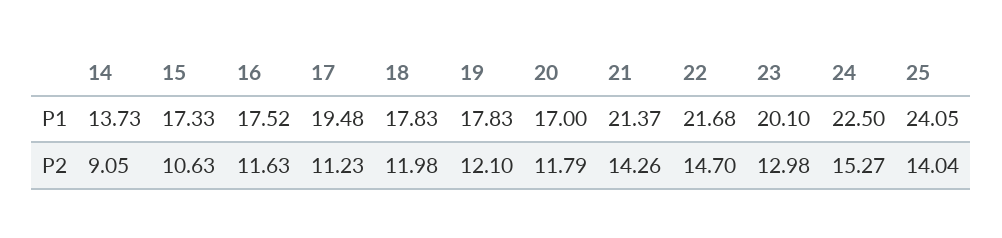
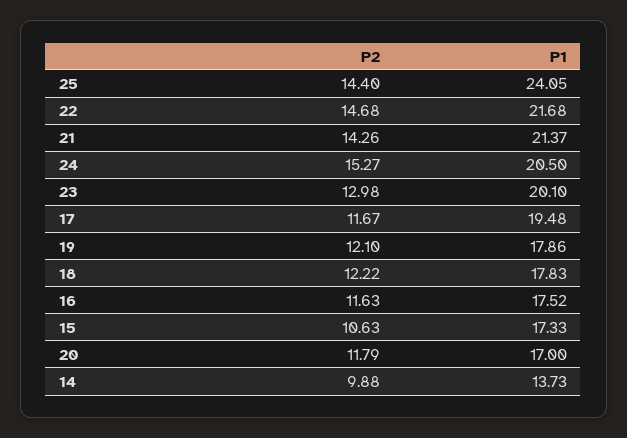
  {
    "14": {
      "P1": 13.73,
-     "P2": 9.05
+     "P2": 9.88
    },
    "15": {
      "P1": 17.33,
      "P2": 10.63
    },
    "16": {
      "P1": 17.52,
      "P2": 11.63
    },
    "17": {
      "P1": 19.48,
-     "P2": 11.23
+     "P2": 11.67
    },
    "18": {
      "P1": 17.83,
-     "P2": 11.98
+     "P2": 12.22
    },
    "19": {
-     "P1": 17.83,
+     "P1": 17.86,
      "P2": 12.1
    },
    "20": {
      "P1": 17,
      "P2": 11.79
    },
    "21": {
      "P1": 21.37,
      "P2": 14.26
    },
    "22": {
      "P1": 21.68,
-     "P2": 14.7
+     "P2": 14.68
    },
    "23": {
      "P1": 20.1,
      "P2": 12.98
    },
    "24": {
-     "P1": 22.5,
+     "P1": 20.5,
      "P2": 15.27
    },
    "25": {
      "P1": 24.05,
-     "P2": 14.04
+     "P2": 14.4
    }
  }

